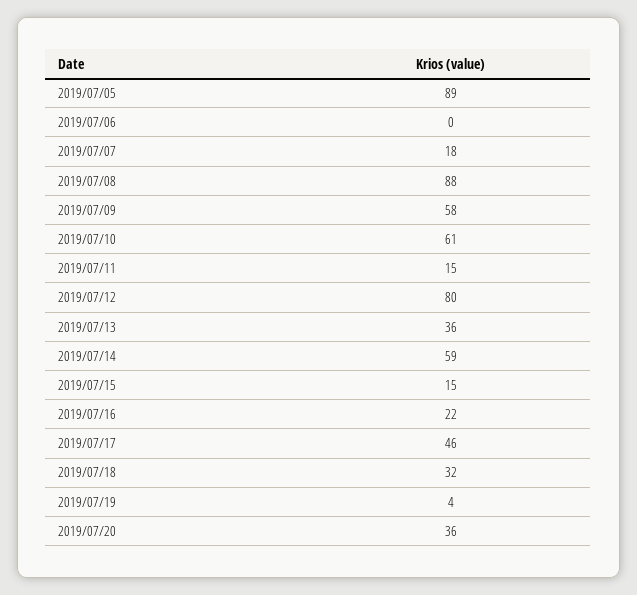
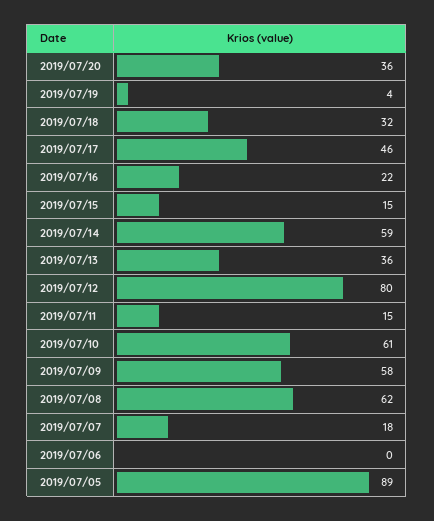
  {
    "2019/07/05": 89,
    "2019/07/06": 0,
    "2019/07/07": 18,
-   "2019/07/08": 88,
+   "2019/07/08": 62,
    "2019/07/09": 58,
    "2019/07/10": 61,
    "2019/07/11": 15,
    "2019/07/12": 80,
    "2019/07/13": 36,
    "2019/07/14": 59,
    "2019/07/15": 15,
    "2019/07/16": 22,
    "2019/07/17": 46,
    "2019/07/18": 32,
    "2019/07/19": 4,
    "2019/07/20": 36
  }

